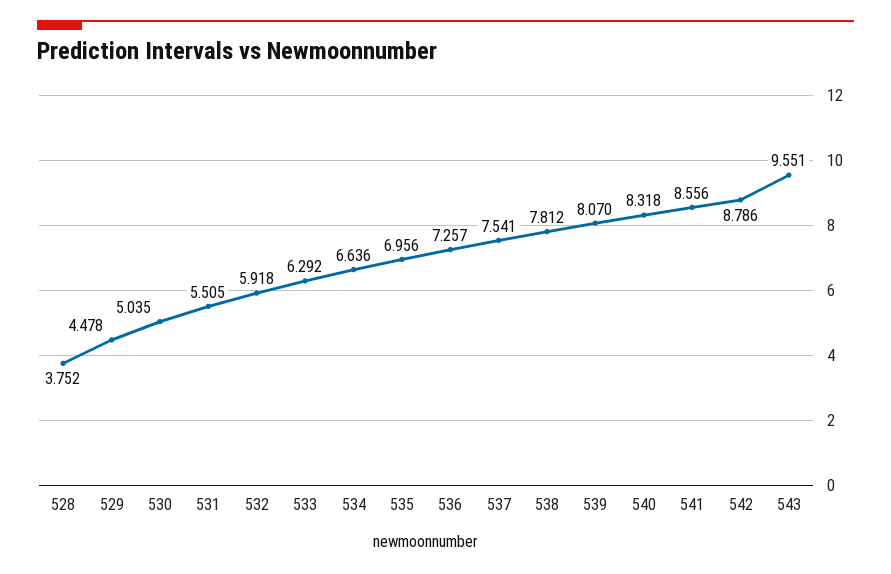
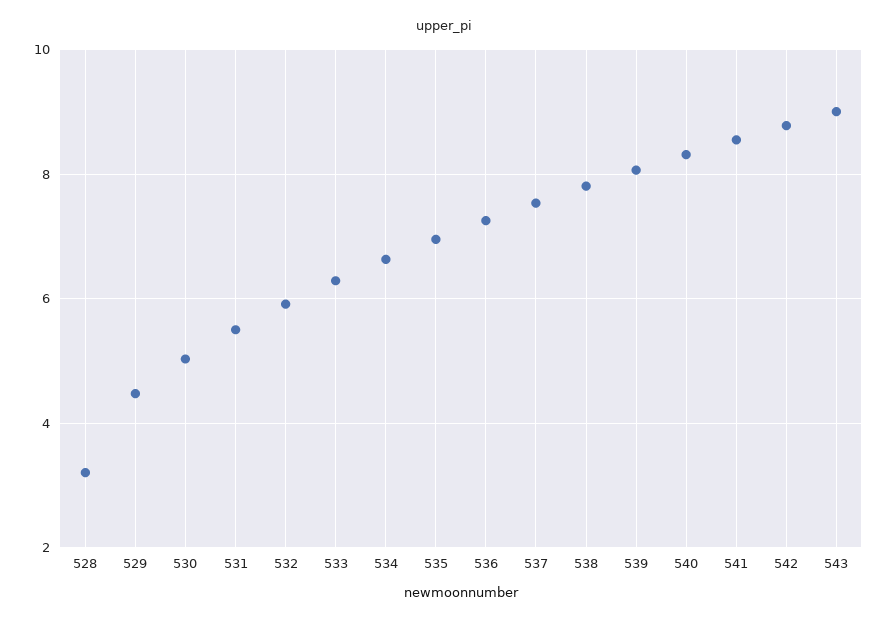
  {
-   "528": 3.752,
+   "528": 3.2,
    "529": 4.478,
    "530": 5.035,
    "531": 5.505,
    "532": 5.918,
    "533": 6.292,
    "534": 6.636,
    "535": 6.956,
    "536": 7.257,
    "537": 7.541,
    "538": 7.812,
    "539": 8.07,
    "540": 8.318,
    "541": 8.556,
    "542": 8.786,
-   "543": 9.551
+   "543": 9
  }

